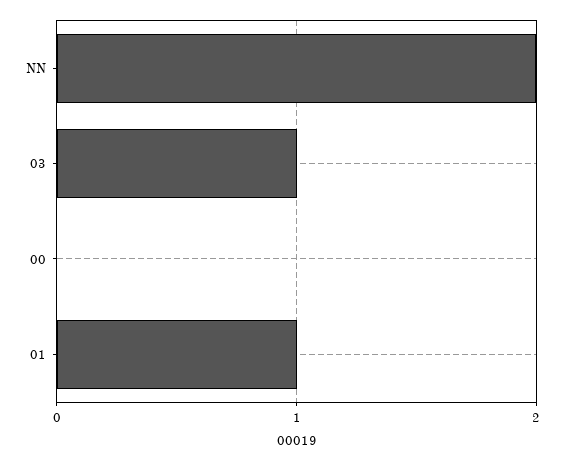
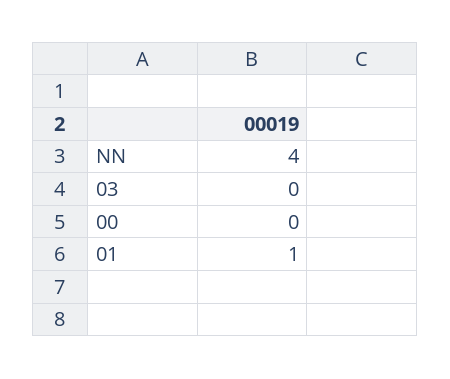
  {
-   "NN": 2,
+   "NN": 4,
-   "03": 1,
+   "03": 0,
    "00": 0,
    "01": 1
  }

